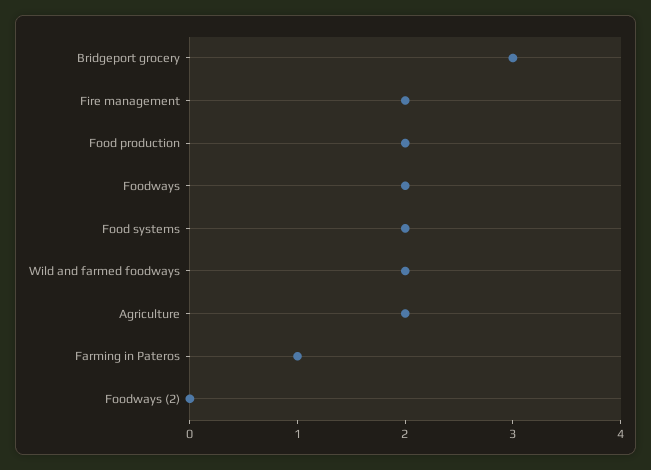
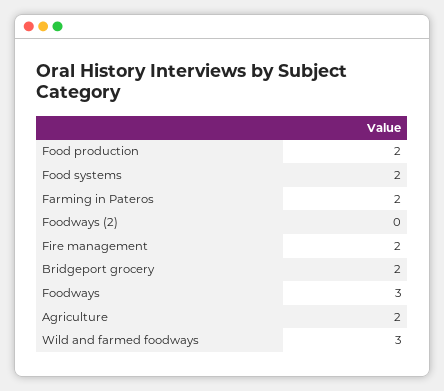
  {
-   "Bridgeport grocery": 3,
+   "Bridgeport grocery": 2,
    "Fire management": 2,
    "Food production": 2,
-   "Foodways": 2,
+   "Foodways": 3,
    "Food systems": 2,
-   "Wild and farmed foodways": 2,
+   "Wild and farmed foodways": 3,
    "Agriculture": 2,
-   "Farming in Pateros": 1,
+   "Farming in Pateros": 2,
    "Foodways (2)": 0
  }

